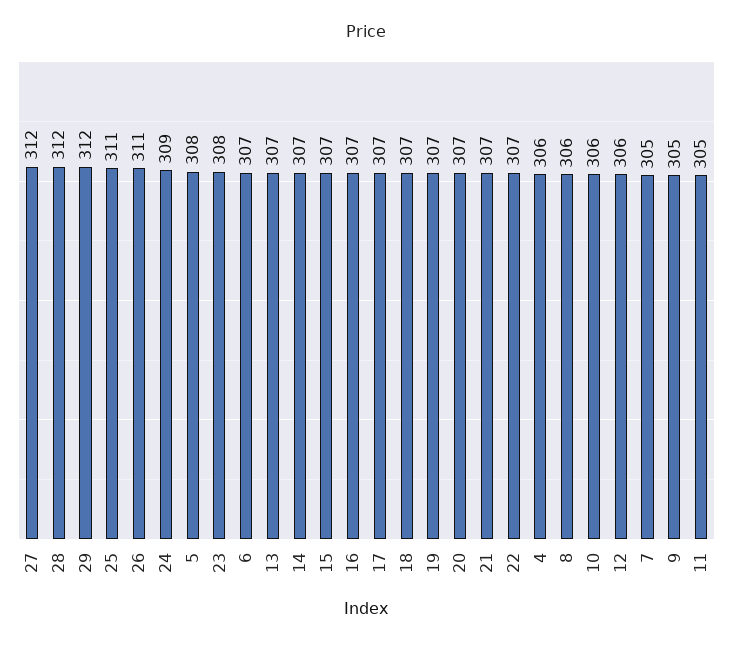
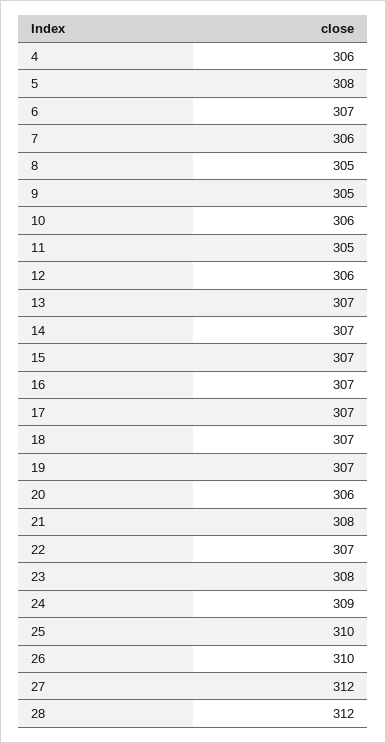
  {
    "27": 312,
    "28": 312,
-   "29": 312,
-   "25": 311,
+   "25": 310,
-   "26": 311,
+   "26": 310,
    "24": 309,
    "5": 308,
    "23": 308,
    "6": 307,
    "13": 307,
    "14": 307,
    "15": 307,
    "16": 307,
    "17": 307,
    "18": 307,
    "19": 307,
-   "20": 307,
+   "20": 306,
-   "21": 307,
+   "21": 308,
    "22": 307,
    "4": 306,
-   "8": 306,
+   "8": 305,
    "10": 306,
    "12": 306,
-   "7": 305,
+   "7": 306,
    "9": 305,
    "11": 305
  }

